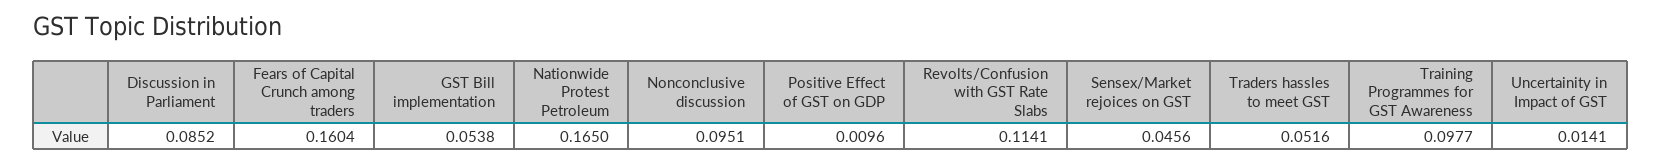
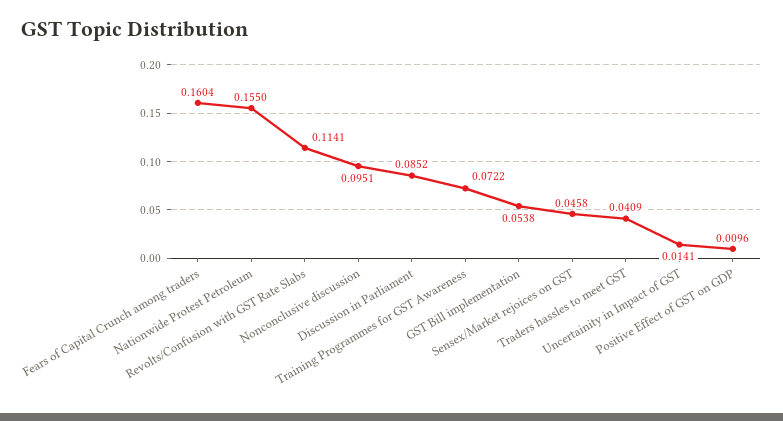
  {
    "Discussion in Parliament": 0.0852,
    "Fears of Capital Crunch among traders": 0.1604,
    "GST Bill implementation": 0.0538,
-   "Nationwide Protest Petroleum": 0.165,
+   "Nationwide Protest Petroleum": 0.155,
    "Nonconclusive discussion": 0.0951,
    "Positive Effect of GST on GDP": 0.0096,
    "Revolts/Confusion with GST Rate Slabs": 0.1141,
-   "Sensex/Market rejoices on GST": 0.0456,
+   "Sensex/Market rejoices on GST": 0.0458,
-   "Traders hassles to meet GST": 0.0516,
+   "Traders hassles to meet GST": 0.0409,
-   "Training Programmes for GST Awareness": 0.0977,
+   "Training Programmes for GST Awareness": 0.0722,
    "Uncertainity in Impact of GST": 0.0141
  }

